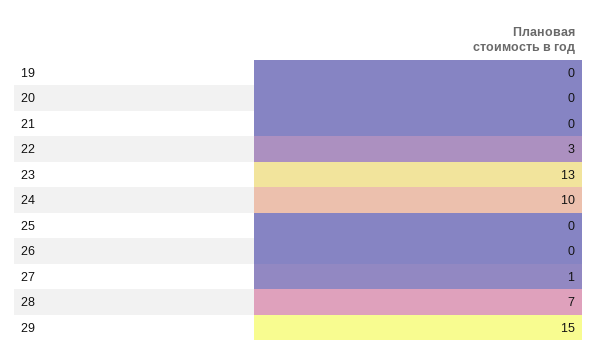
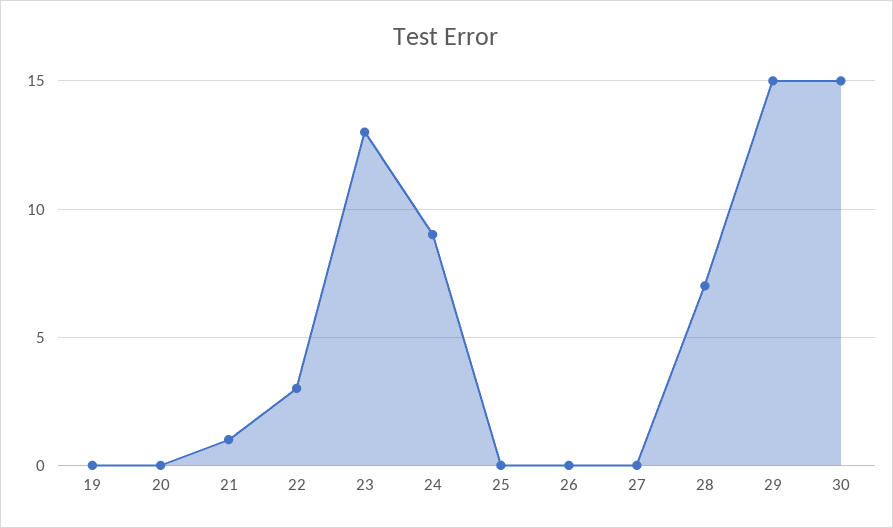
  {
    "19": 0,
    "20": 0,
-   "21": 0,
+   "21": 1,
    "22": 3,
    "23": 13,
-   "24": 10,
+   "24": 9,
    "25": 0,
    "26": 0,
-   "27": 1,
+   "27": 0,
    "28": 7,
-   "29": 15
+   "29": 15,
+   "30": 15
  }

